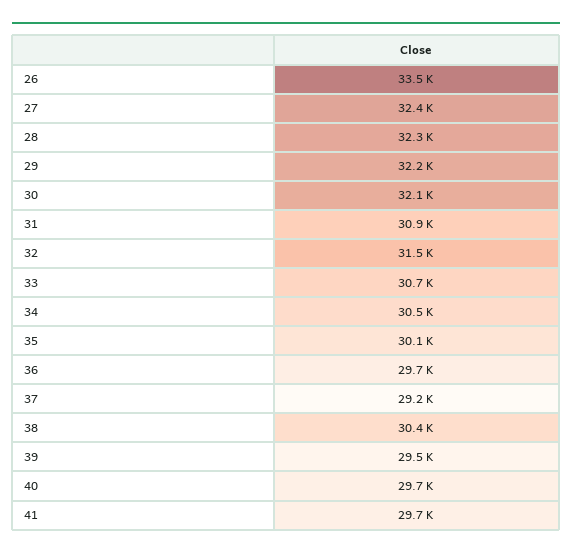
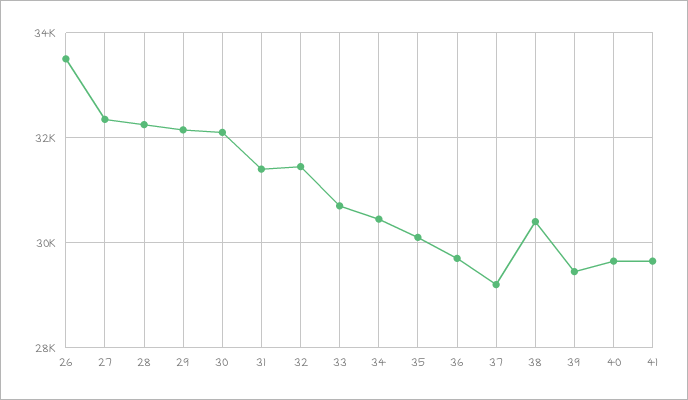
  {
    "26": 33500,
    "27": 32400,
    "28": 32300,
    "29": 32200,
    "30": 32100,
-   "31": 30900,
+   "31": 31400,
    "32": 31500,
    "33": 30700,
    "34": 30500,
    "35": 30100,
    "36": 29700,
    "37": 29200,
    "38": 30400,
    "39": 29500,
    "40": 29700,
    "41": 29700
  }

